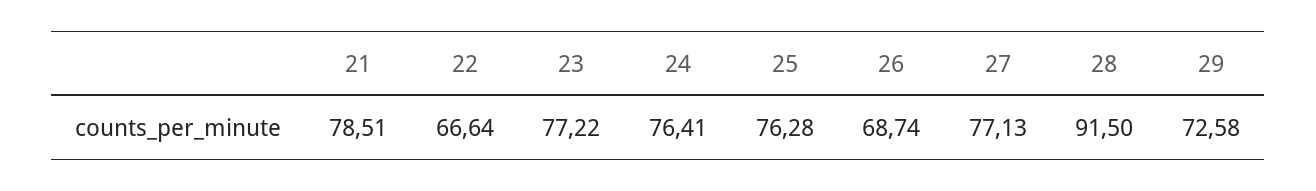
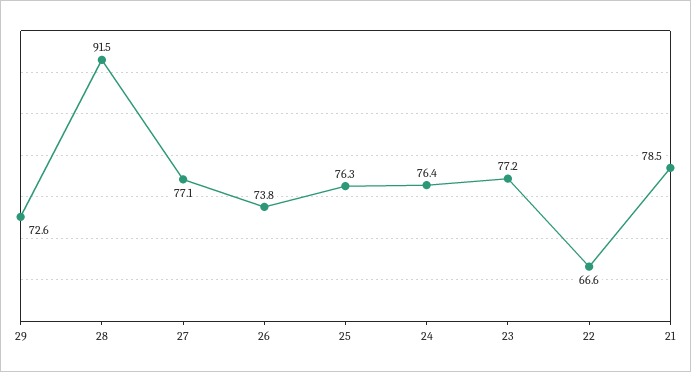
  {
    "21": 78.51,
    "22": 66.64,
    "23": 77.22,
    "24": 76.41,
    "25": 76.28,
-   "26": 68.74,
+   "26": 73.8,
    "27": 77.13,
    "28": 91.5,
    "29": 72.58
  }

